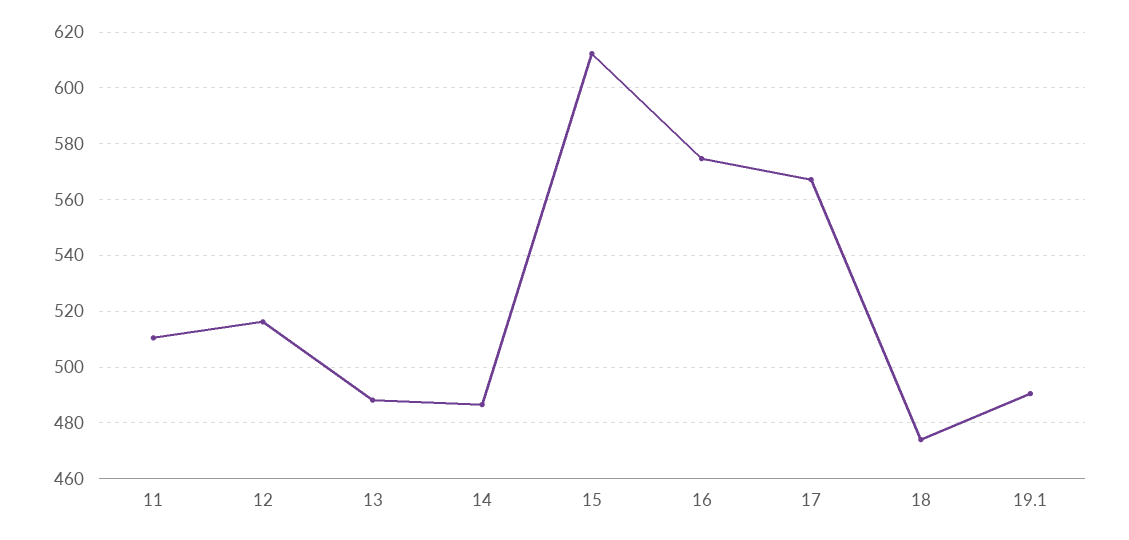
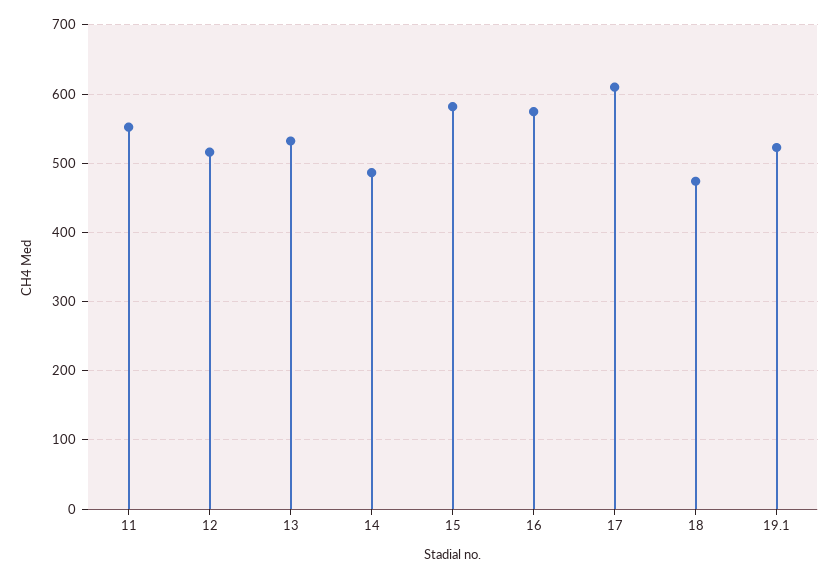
  {
-   "11": 510,
+   "11": 550,
    "12": 515,
-   "13": 487.5,
+   "13": 530,
    "14": 487.5,
-   "15": 612.5,
+   "15": 580,
    "16": 575,
-   "17": 567.5,
+   "17": 610,
    "18": 475,
-   "19.1": 490
+   "19.1": 520
  }

